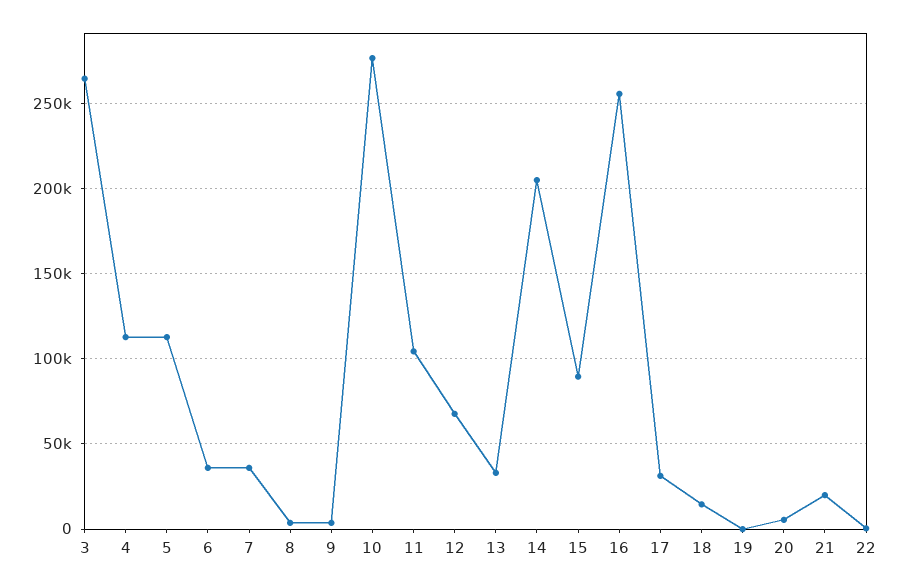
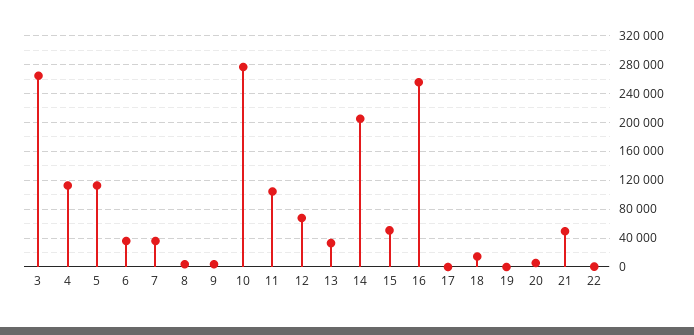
  {
    "3": 265000,
    "4": 115000,
    "5": 115000,
    "6": 35000,
    "7": 35000,
    "8": 5000,
    "9": 5000,
    "10": 275000,
    "11": 105000,
    "12": 70000,
    "13": 35000,
    "14": 205000,
-   "15": 90000,
+   "15": 50000,
    "16": 255000,
-   "17": 30000,
+   "17": 0,
    "18": 15000,
    "19": 0,
    "20": 5000,
-   "21": 20000,
+   "21": 50000,
    "22": 0
  }

